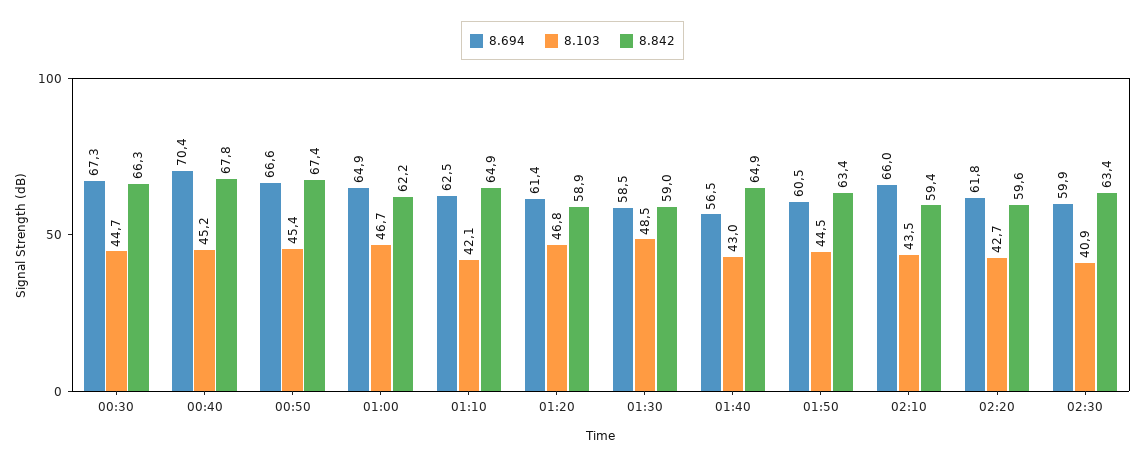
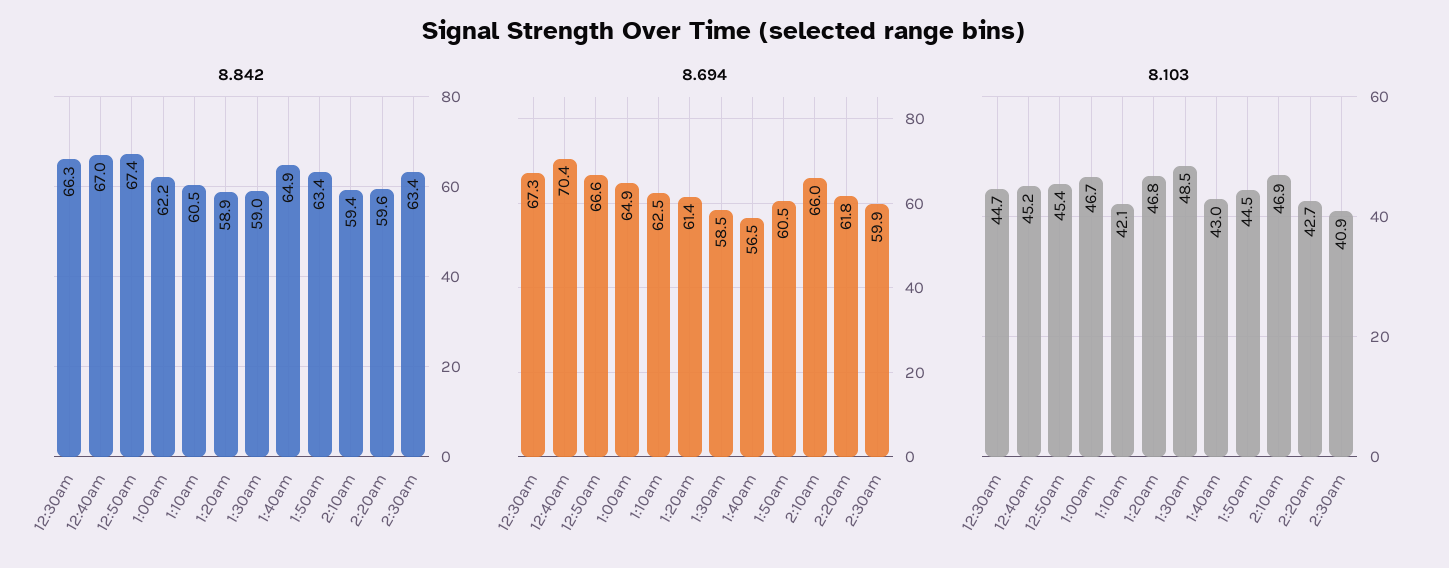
  {
    "8.694": {
      "00:30": 67.3,
      "00:40": 70.4,
      "00:50": 66.6,
      "01:00": 64.9,
      "01:10": 62.5,
      "01:20": 61.4,
      "01:30": 58.5,
      "01:40": 56.5,
      "01:50": 60.5,
      "02:10": 66,
      "02:20": 61.8,
      "02:30": 59.9
    },
    "8.103": {
      "00:30": 44.7,
      "00:40": 45.2,
      "00:50": 45.4,
      "01:00": 46.7,
      "01:10": 42.1,
      "01:20": 46.8,
      "01:30": 48.5,
      "01:40": 43,
      "01:50": 44.5,
-     "02:10": 43.5,
+     "02:10": 46.9,
      "02:20": 42.7,
      "02:30": 40.9
    },
    "8.842": {
      "00:30": 66.3,
-     "00:40": 67.8,
+     "00:40": 67,
      "00:50": 67.4,
      "01:00": 62.2,
-     "01:10": 64.9,
+     "01:10": 60.5,
      "01:20": 58.9,
      "01:30": 59,
      "01:40": 64.9,
      "01:50": 63.4,
      "02:10": 59.4,
      "02:20": 59.6,
      "02:30": 63.4
    }
  }

